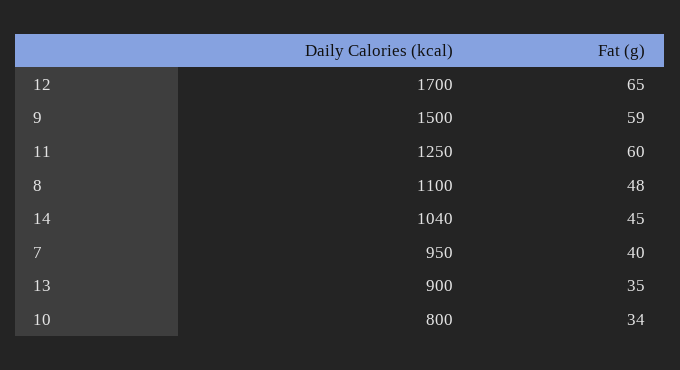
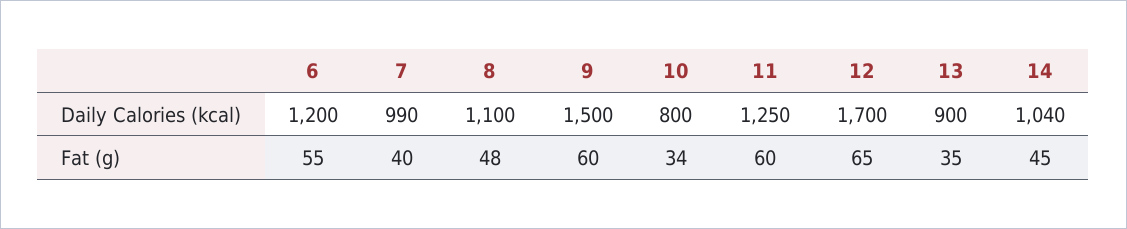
  {
    "Daily Calories (kcal)": {
      "12": 1700,
      "9": 1500,
      "11": 1250,
      "8": 1100,
      "14": 1040,
-     "7": 950,
+     "7": 990,
      "13": 900,
-     "10": 800
+     "10": 800,
+     "6": 1200
    },
    "Fat (g)": {
      "12": 65,
-     "9": 59,
+     "9": 60,
      "11": 60,
      "8": 48,
      "14": 45,
      "7": 40,
      "13": 35,
-     "10": 34
+     "10": 34,
+     "6": 55
    }
  }

